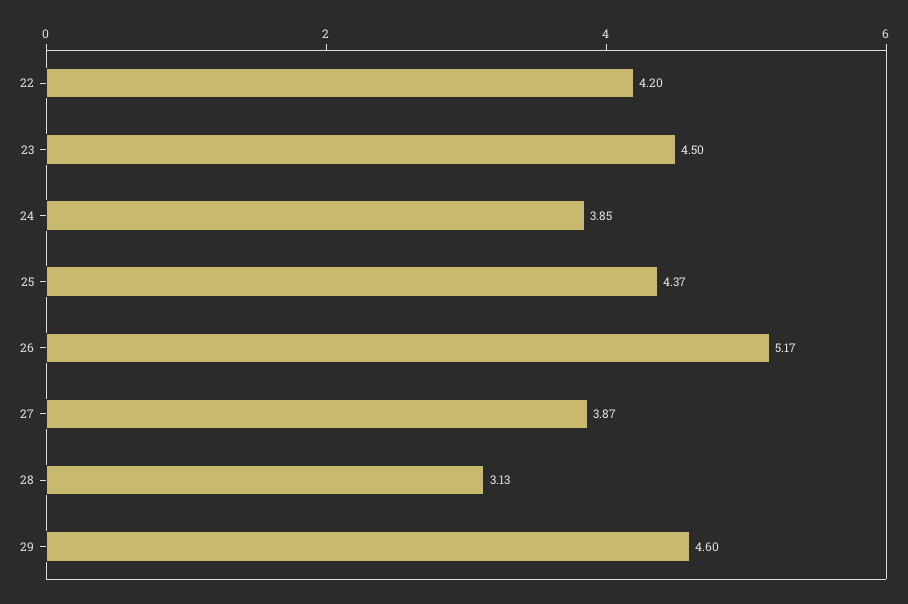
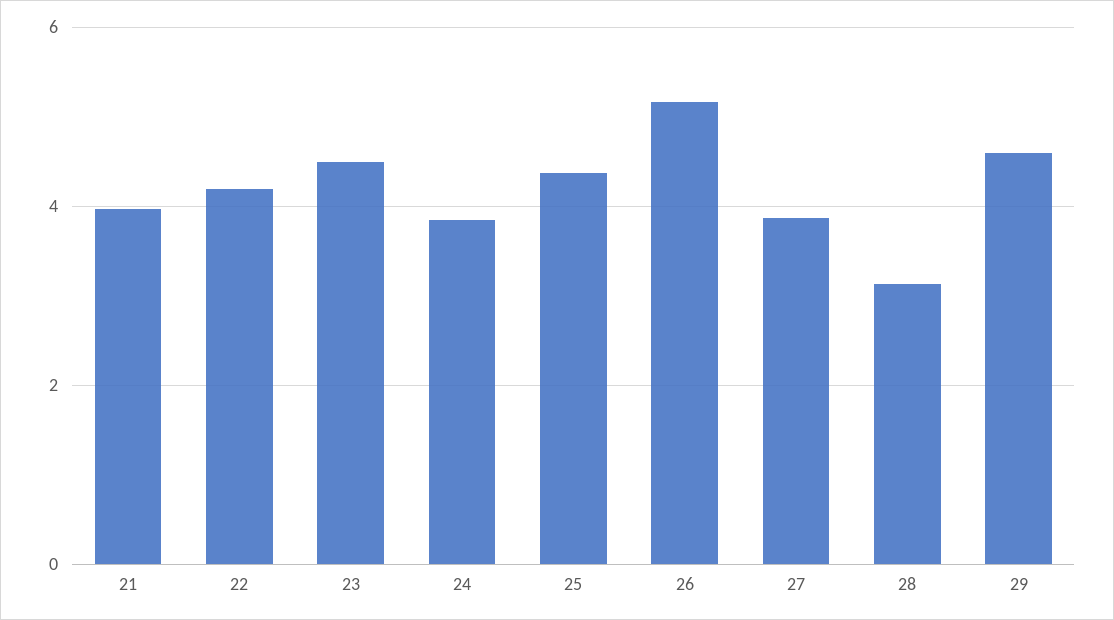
  {
    "22": 4.2,
    "23": 4.5,
    "24": 3.85,
    "25": 4.37,
    "26": 5.17,
    "27": 3.87,
    "28": 3.13,
-   "29": 4.6
+   "29": 4.6,
+   "21": 4
  }

